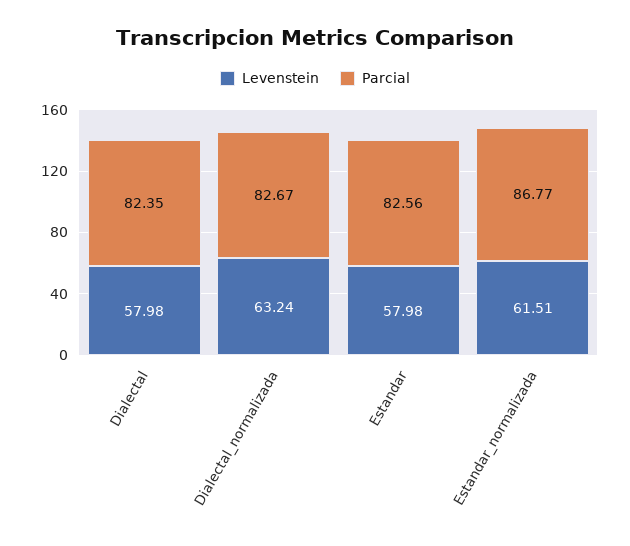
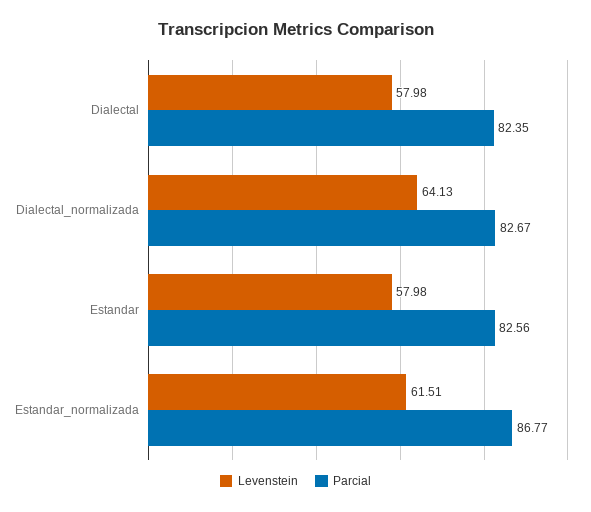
  {
    "Levenstein": {
      "Dialectal": 57.98,
-     "Dialectal_normalizada": 63.24,
+     "Dialectal_normalizada": 64.13,
      "Estandar": 57.98,
      "Estandar_normalizada": 61.51
    },
    "Parcial": {
      "Dialectal": 82.35,
      "Dialectal_normalizada": 82.67,
      "Estandar": 82.56,
      "Estandar_normalizada": 86.77
    }
  }

